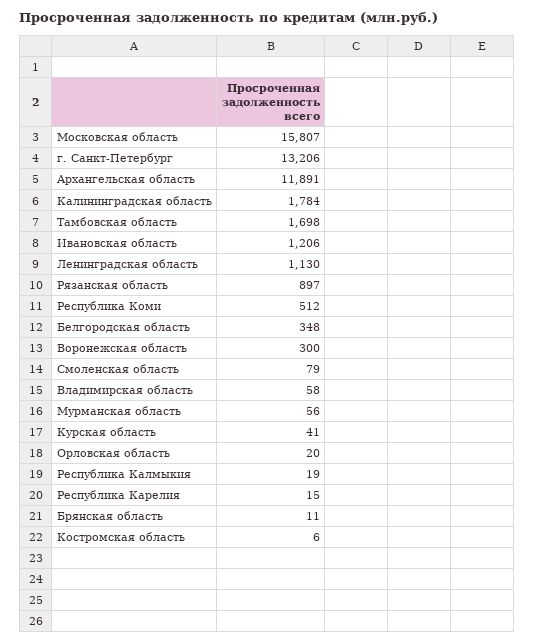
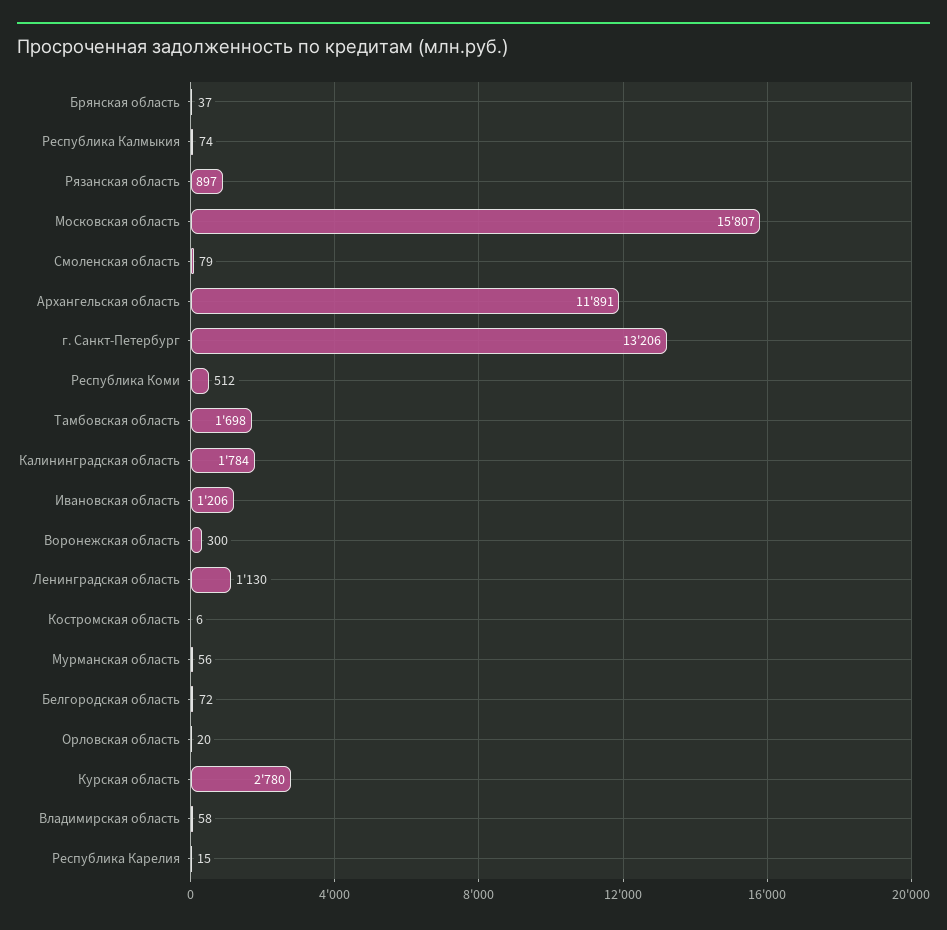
  {
    "Московская область": 15807,
    "г. Санкт-Петербург": 13206,
    "Архангельская область": 11891,
    "Калининградская область": 1784,
    "Тамбовская область": 1698,
    "Ивановская область": 1206,
    "Ленинградская область": 1130,
    "Рязанская область": 897,
    "Республика Коми": 512,
-   "Белгородская область": 348,
+   "Белгородская область": 72,
    "Воронежская область": 300,
    "Смоленская область": 79,
    "Владимирская область": 58,
    "Мурманская область": 56,
-   "Курская область": 41,
+   "Курская область": 2780,
    "Орловская область": 20,
-   "Республика Калмыкия": 19,
+   "Республика Калмыкия": 74,
    "Республика Карелия": 15,
-   "Брянская область": 11,
+   "Брянская область": 37,
    "Костромская область": 6
  }

